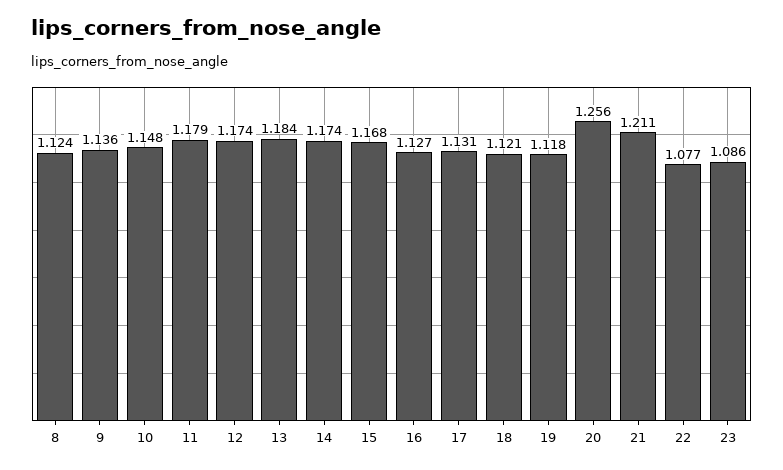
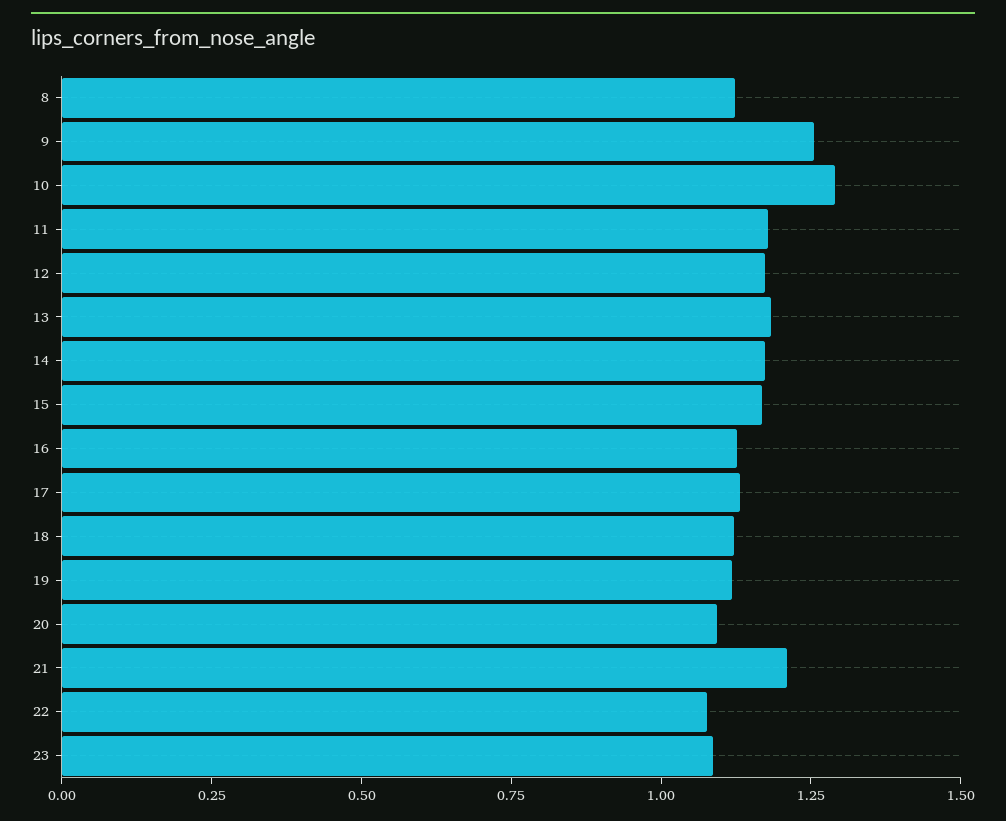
  {
    "8": 1.124,
-   "9": 1.136,
+   "9": 1.25,
-   "10": 1.148,
+   "10": 1.3,
    "11": 1.179,
    "12": 1.174,
    "13": 1.184,
    "14": 1.174,
    "15": 1.168,
    "16": 1.127,
    "17": 1.131,
    "18": 1.121,
    "19": 1.118,
-   "20": 1.256,
+   "20": 1.1,
    "21": 1.211,
    "22": 1.077,
    "23": 1.086
  }

